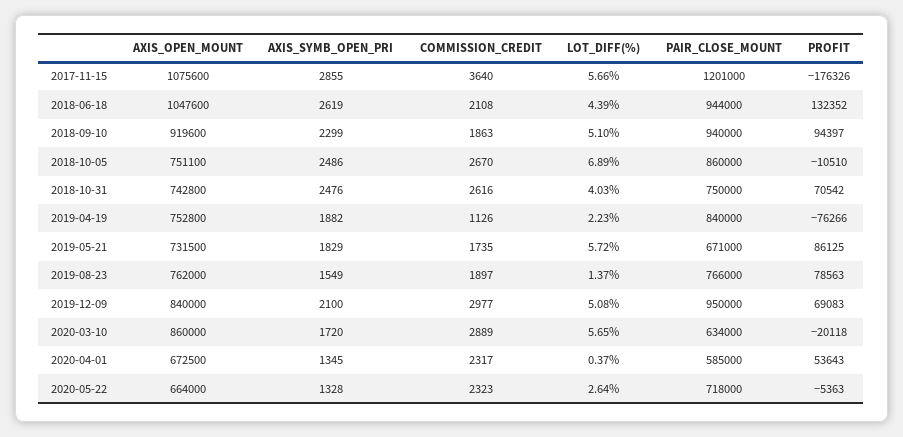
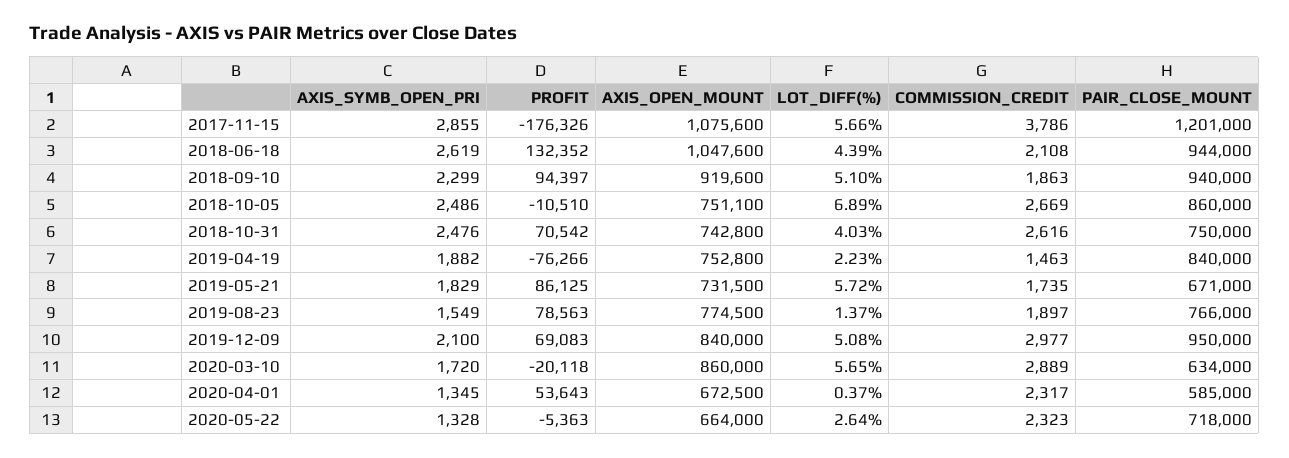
  {
    "AXIS_OPEN_MOUNT": {
      "2017-11-15": 1075600,
      "2018-06-18": 1047600,
      "2018-09-10": 919600,
      "2018-10-05": 751100,
      "2018-10-31": 742800,
      "2019-04-19": 752800,
      "2019-05-21": 731500,
-     "2019-08-23": 762000,
+     "2019-08-23": 774500,
      "2019-12-09": 840000,
      "2020-03-10": 860000,
      "2020-04-01": 672500,
      "2020-05-22": 664000
    },
    "AXIS_SYMB_OPEN_PRI": {
      "2017-11-15": 2855,
      "2018-06-18": 2619,
      "2018-09-10": 2299,
      "2018-10-05": 2486,
      "2018-10-31": 2476,
      "2019-04-19": 1882,
      "2019-05-21": 1829,
      "2019-08-23": 1549,
      "2019-12-09": 2100,
      "2020-03-10": 1720,
      "2020-04-01": 1345,
      "2020-05-22": 1328
    },
    "COMMISSION_CREDIT": {
-     "2017-11-15": 3640,
+     "2017-11-15": 3786,
      "2018-06-18": 2108,
      "2018-09-10": 1863,
-     "2018-10-05": 2670,
+     "2018-10-05": 2669,
      "2018-10-31": 2616,
-     "2019-04-19": 1126,
+     "2019-04-19": 1463,
      "2019-05-21": 1735,
      "2019-08-23": 1897,
      "2019-12-09": 2977,
      "2020-03-10": 2889,
      "2020-04-01": 2317,
      "2020-05-22": 2323
    },
    "LOT_DIFF(%)": {
      "2017-11-15": 5.66,
      "2018-06-18": 4.39,
      "2018-09-10": 5.1,
      "2018-10-05": 6.89,
      "2018-10-31": 4.03,
      "2019-04-19": 2.23,
      "2019-05-21": 5.72,
      "2019-08-23": 1.37,
      "2019-12-09": 5.08,
      "2020-03-10": 5.65,
      "2020-04-01": 0.37,
      "2020-05-22": 2.64
    },
    "PAIR_CLOSE_MOUNT": {
      "2017-11-15": 1201000,
      "2018-06-18": 944000,
      "2018-09-10": 940000,
      "2018-10-05": 860000,
      "2018-10-31": 750000,
      "2019-04-19": 840000,
      "2019-05-21": 671000,
      "2019-08-23": 766000,
      "2019-12-09": 950000,
      "2020-03-10": 634000,
      "2020-04-01": 585000,
      "2020-05-22": 718000
    },
    "PROFIT": {
      "2017-11-15": -176326,
      "2018-06-18": 132352,
      "2018-09-10": 94397,
      "2018-10-05": -10510,
      "2018-10-31": 70542,
      "2019-04-19": -76266,
      "2019-05-21": 86125,
      "2019-08-23": 78563,
      "2019-12-09": 69083,
      "2020-03-10": -20118,
      "2020-04-01": 53643,
      "2020-05-22": -5363
    }
  }

